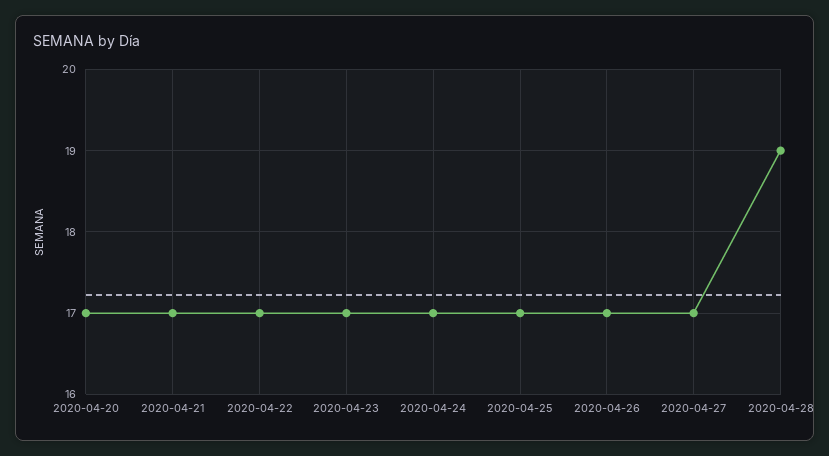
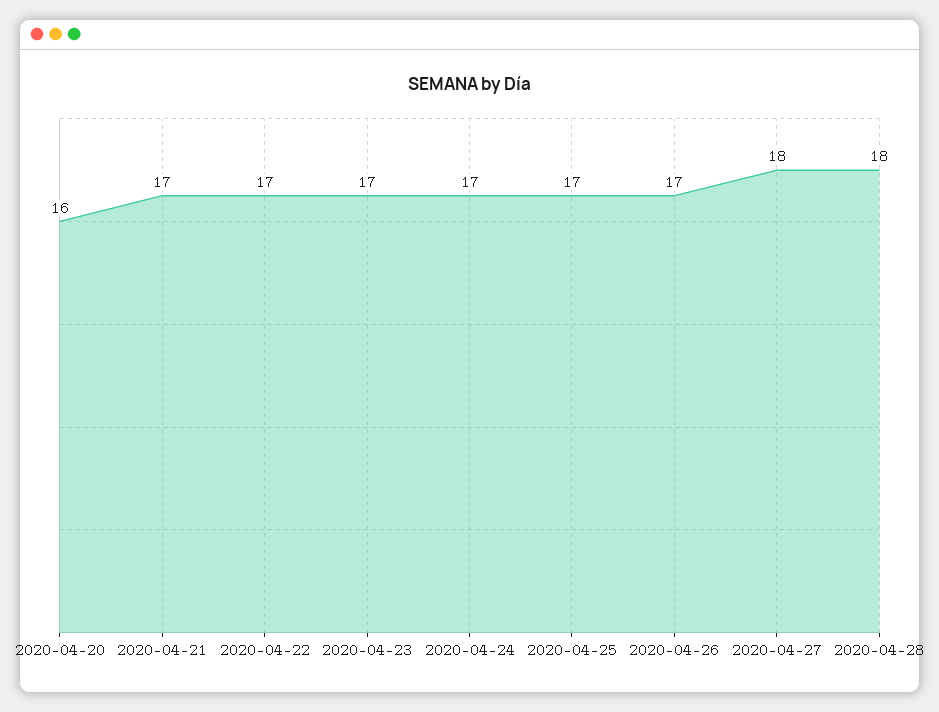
  {
-   "2020-04-20": 17,
+   "2020-04-20": 16,
    "2020-04-21": 17,
    "2020-04-22": 17,
    "2020-04-23": 17,
    "2020-04-24": 17,
    "2020-04-25": 17,
    "2020-04-26": 17,
-   "2020-04-27": 17,
+   "2020-04-27": 18,
-   "2020-04-28": 19
+   "2020-04-28": 18
  }

